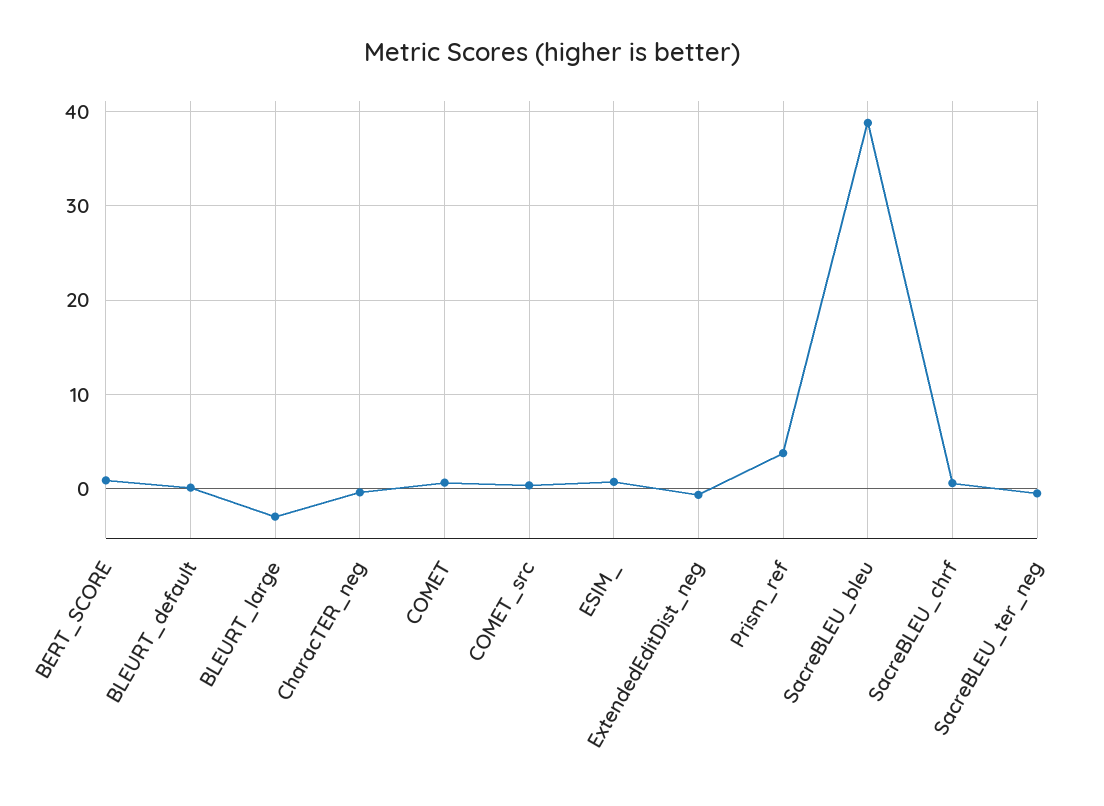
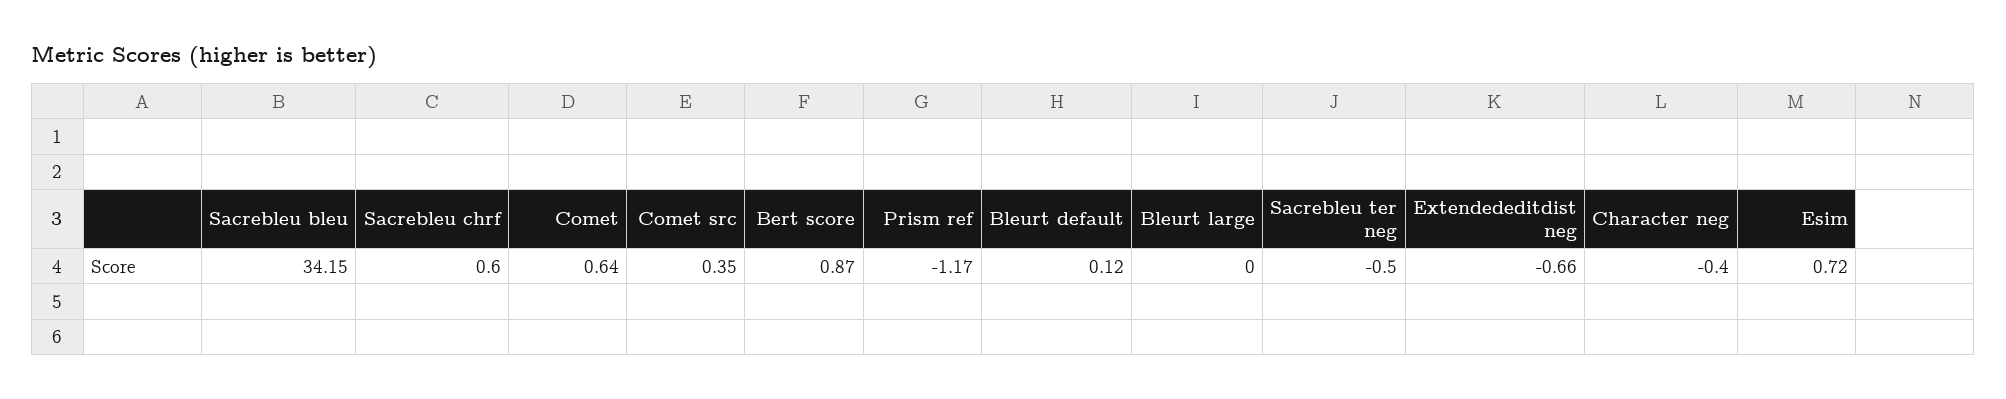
  {
    "BERT_SCORE": 0.87,
    "BLEURT_default": 0.12,
-   "BLEURT_large": -3,
+   "BLEURT_large": 0,
    "CharacTER_neg": -0.4,
    "COMET": 0.64,
    "COMET_src": 0.35,
    "ESIM_": 0.72,
    "ExtendedEditDist_neg": -0.66,
-   "Prism_ref": 4,
+   "Prism_ref": -1.17,
-   "SacreBLEU_bleu": 39,
+   "SacreBLEU_bleu": 34.15,
    "SacreBLEU_chrf": 0.6,
    "SacreBLEU_ter_neg": -0.5
  }

